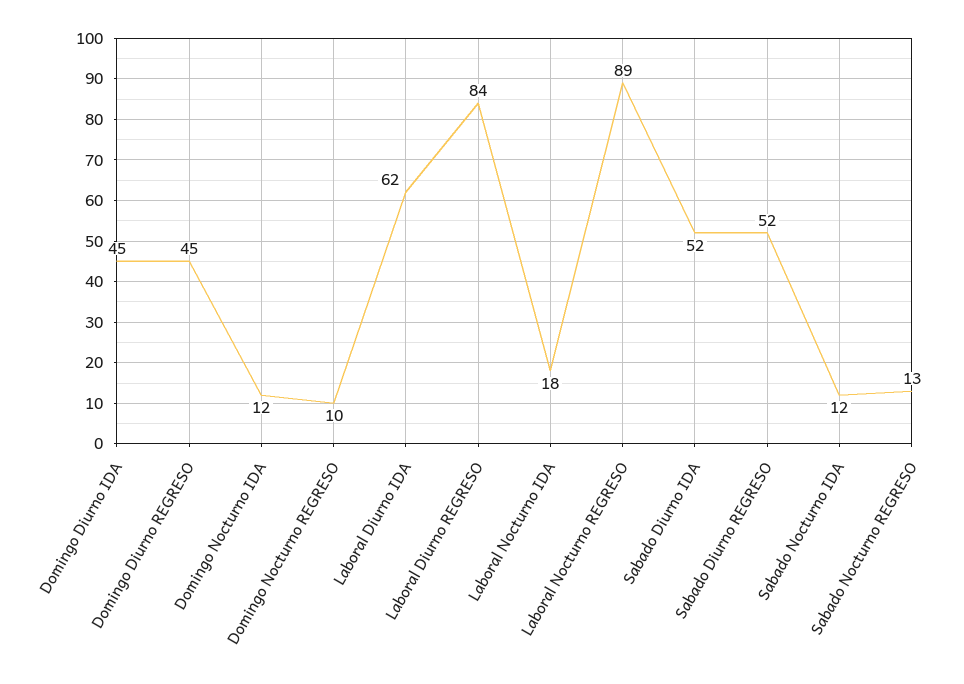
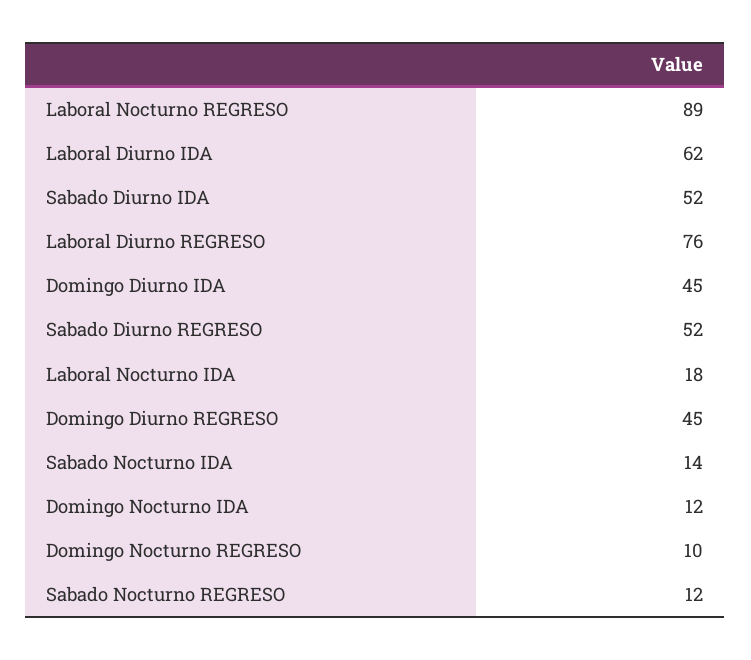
  {
    "Domingo Diurno IDA": 45,
    "Domingo Diurno REGRESO": 45,
    "Domingo Nocturno IDA": 12,
    "Domingo Nocturno REGRESO": 10,
    "Laboral Diurno IDA": 62,
-   "Laboral Diurno REGRESO": 84,
+   "Laboral Diurno REGRESO": 76,
    "Laboral Nocturno IDA": 18,
    "Laboral Nocturno REGRESO": 89,
    "Sabado Diurno IDA": 52,
    "Sabado Diurno REGRESO": 52,
-   "Sabado Nocturno IDA": 12,
+   "Sabado Nocturno IDA": 14,
-   "Sabado Nocturno REGRESO": 13
+   "Sabado Nocturno REGRESO": 12
  }

